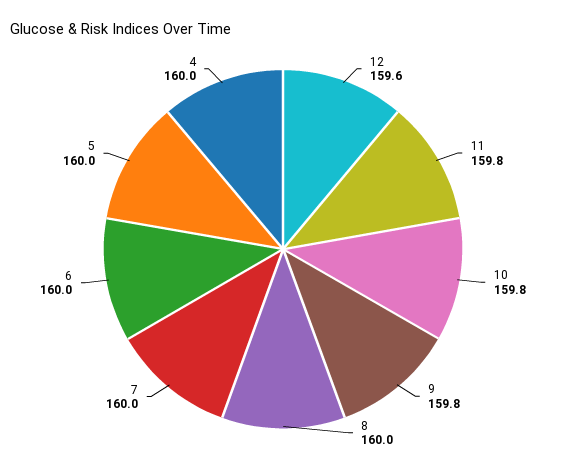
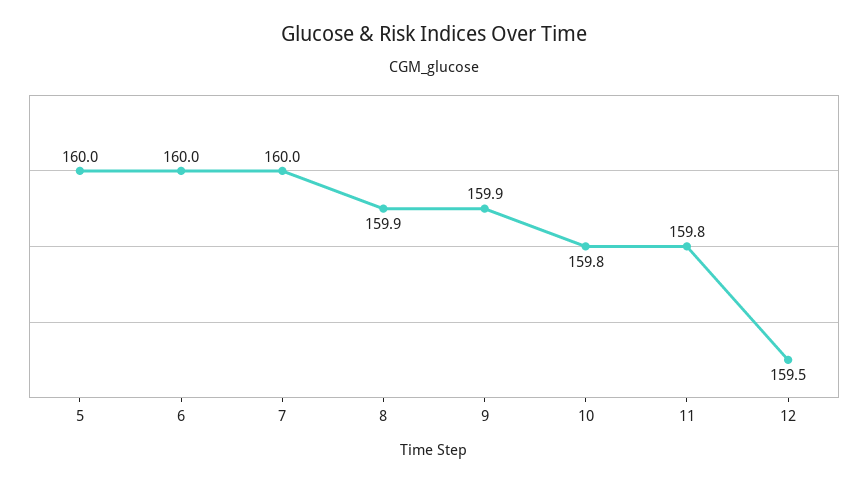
  {
-   "12": 159.6,
+   "12": 159.5,
    "11": 159.8,
    "10": 159.8,
-   "9": 159.8,
+   "9": 159.9,
-   "8": 160,
+   "8": 159.9,
    "7": 160,
    "6": 160,
-   "5": 160,
+   "5": 160
-   "4": 160
  }

